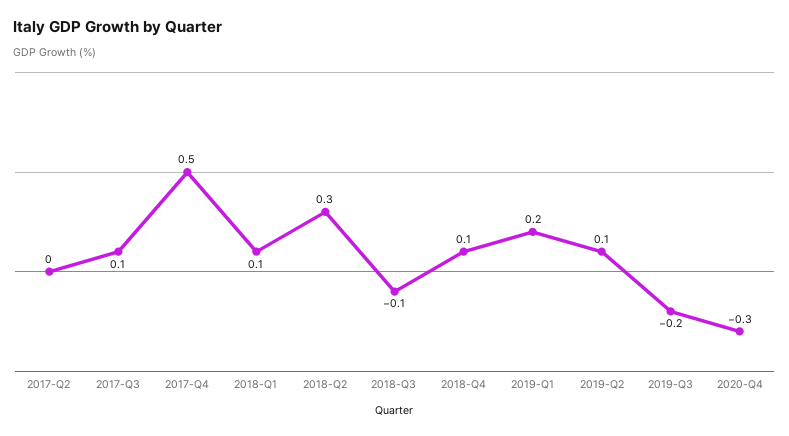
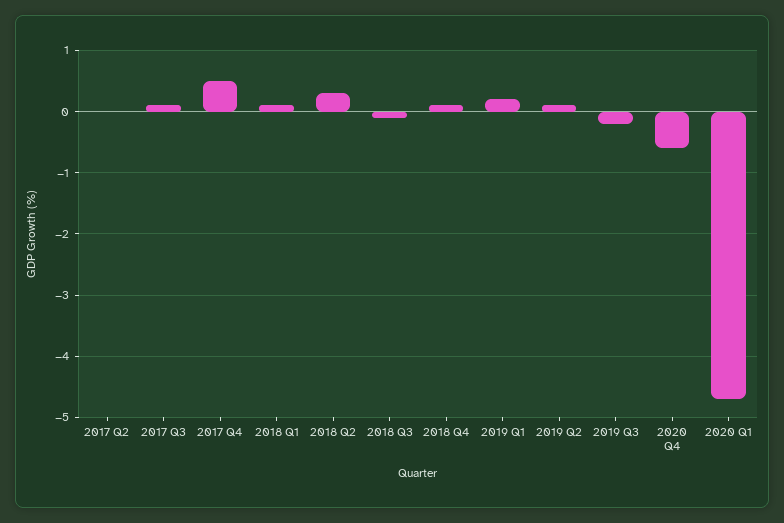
  {
    "2017-Q2": 0,
    "2017-Q3": 0.1,
    "2017-Q4": 0.5,
    "2018-Q1": 0.1,
    "2018-Q2": 0.3,
    "2018-Q3": -0.1,
    "2018-Q4": 0.1,
    "2019-Q1": 0.2,
    "2019-Q2": 0.1,
    "2019-Q3": -0.2,
-   "2020-Q4": -0.3
+   "2020-Q4": -0.6,
+   "2020 Q1": -4.7
  }

